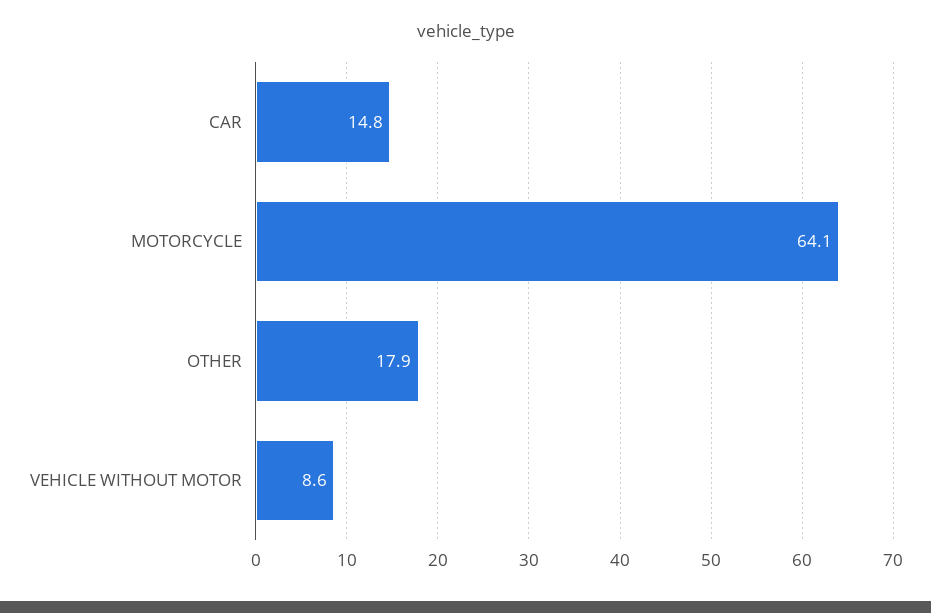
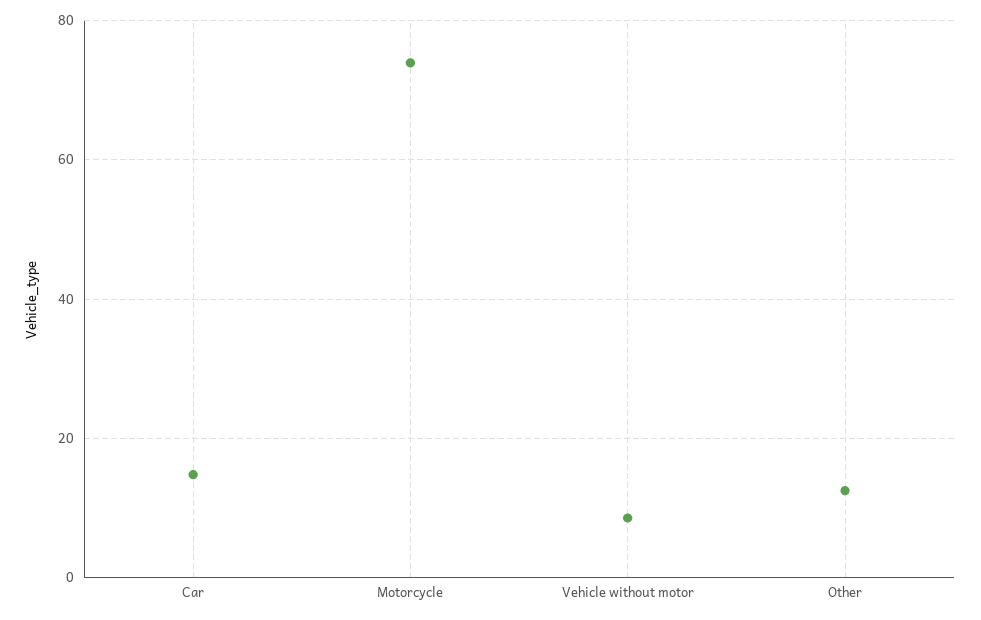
  {
    "CAR": 14.8,
-   "MOTORCYCLE": 64.1,
+   "MOTORCYCLE": 74,
-   "OTHER": 17.9,
+   "OTHER": 12,
    "VEHICLE WITHOUT MOTOR": 8.6
  }

